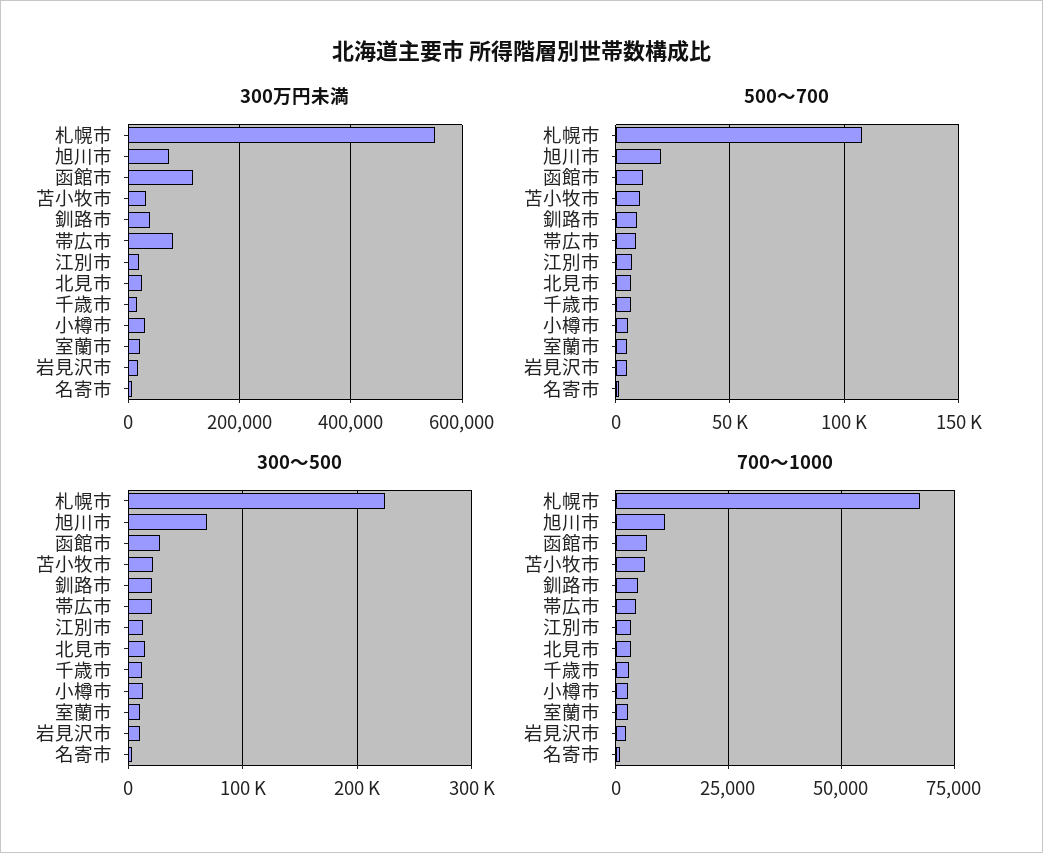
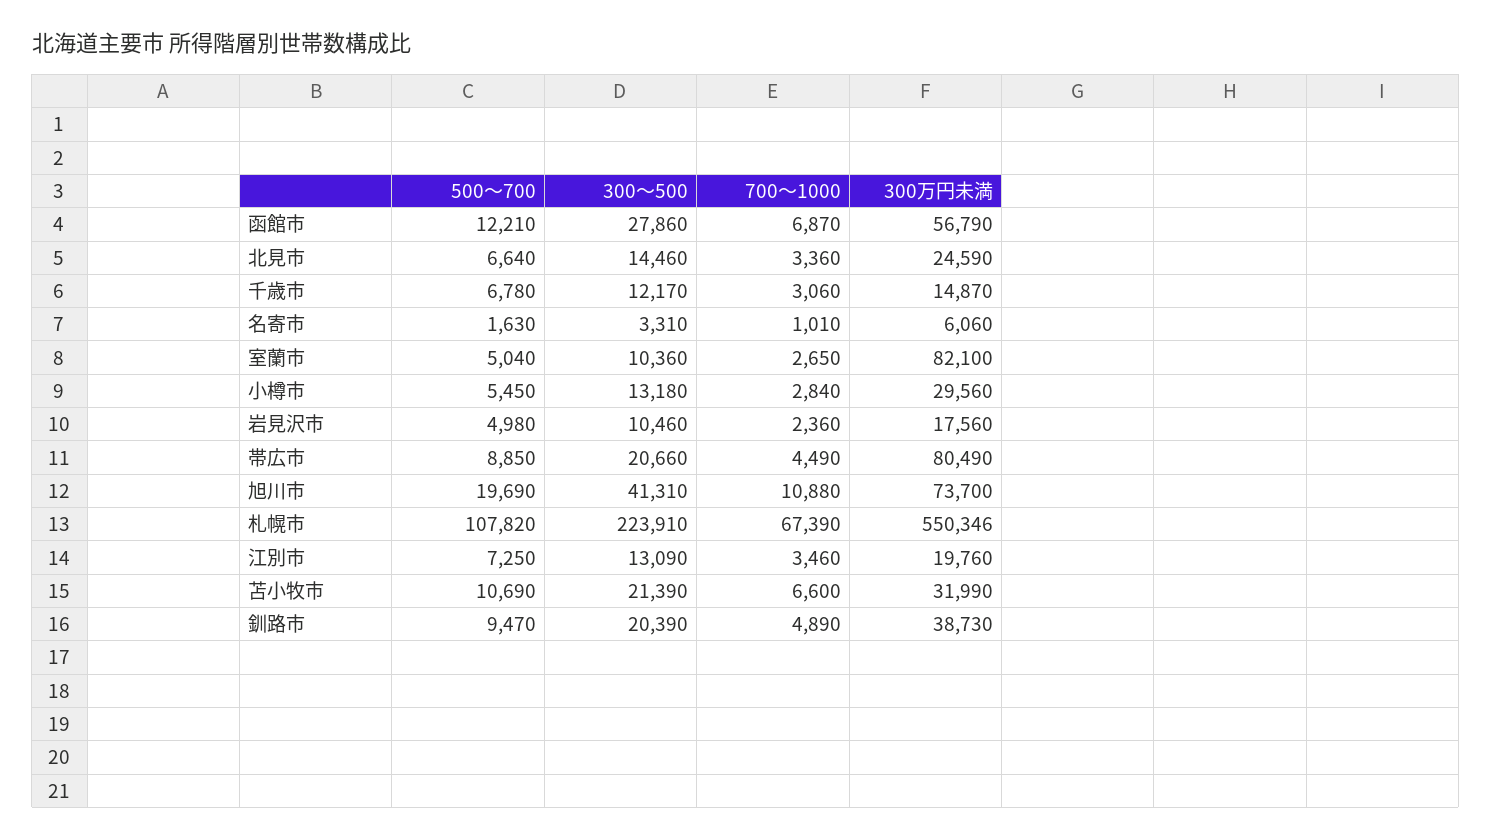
  {
    "300万円未満": {
      "札幌市": 550346,
      "旭川市": 73700,
-     "函館市": 120000,
+     "函館市": 56790,
      "苫小牧市": 31990,
      "釧路市": 38730,
      "帯広市": 80490,
      "江別市": 19760,
      "北見市": 24590,
      "千歳市": 14870,
      "小樽市": 29560,
-     "室蘭市": 20000,
+     "室蘭市": 82100,
      "岩見沢市": 17560,
      "名寄市": 6060
    },
    "500～700": {
      "札幌市": 107820,
      "旭川市": 19690,
      "函館市": 12210,
      "苫小牧市": 10690,
      "釧路市": 9470,
      "帯広市": 8850,
      "江別市": 7250,
      "北見市": 6640,
      "千歳市": 6780,
      "小樽市": 5450,
      "室蘭市": 5040,
      "岩見沢市": 4980,
      "名寄市": 1630
    },
    "300～500": {
      "札幌市": 223910,
-     "旭川市": 70000,
+     "旭川市": 41310,
      "函館市": 27860,
      "苫小牧市": 21390,
      "釧路市": 20390,
      "帯広市": 20660,
      "江別市": 13090,
      "北見市": 14460,
      "千歳市": 12170,
      "小樽市": 13180,
      "室蘭市": 10360,
      "岩見沢市": 10460,
      "名寄市": 3310
    },
    "700～1000": {
      "札幌市": 67390,
      "旭川市": 10880,
      "函館市": 6870,
      "苫小牧市": 6600,
      "釧路市": 4890,
      "帯広市": 4490,
      "江別市": 3460,
      "北見市": 3360,
      "千歳市": 3060,
      "小樽市": 2840,
      "室蘭市": 2650,
      "岩見沢市": 2360,
      "名寄市": 1010
    }
  }

